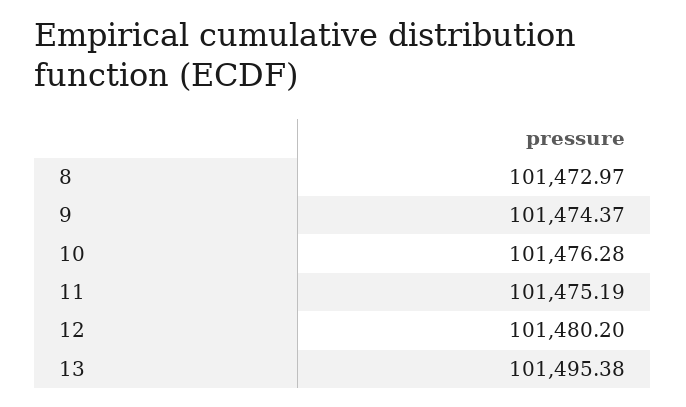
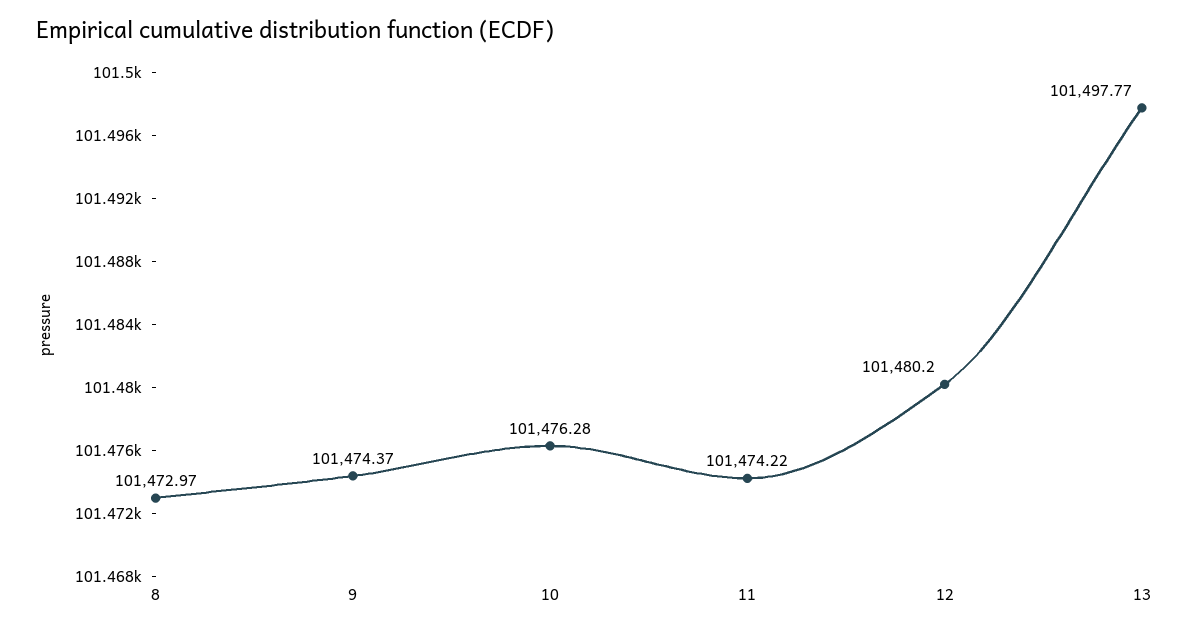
  {
    "8": 101472.97,
    "9": 101474.37,
    "10": 101476.28,
-   "11": 101475.19,
+   "11": 101474.22,
    "12": 101480.2,
-   "13": 101495.38
+   "13": 101497.77
  }

